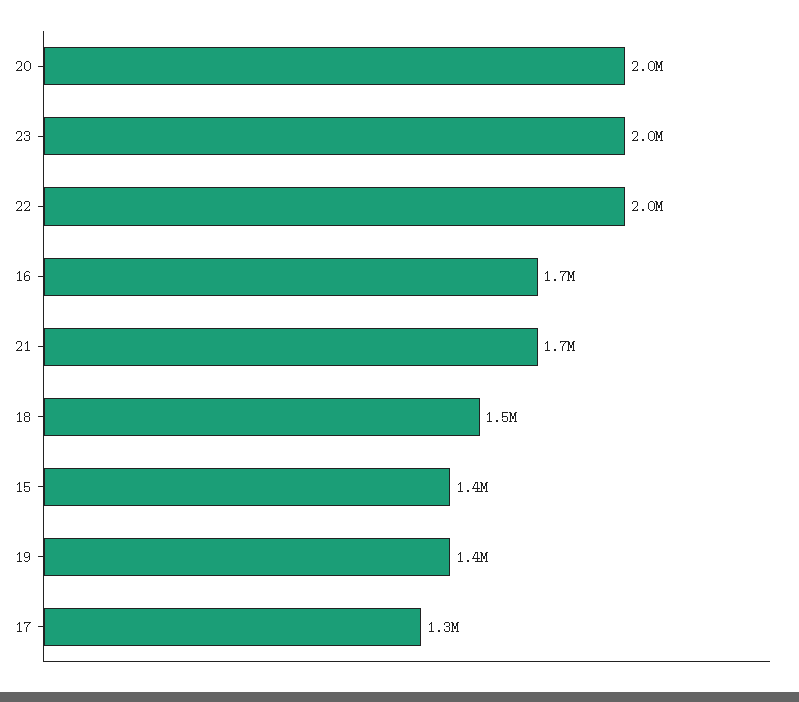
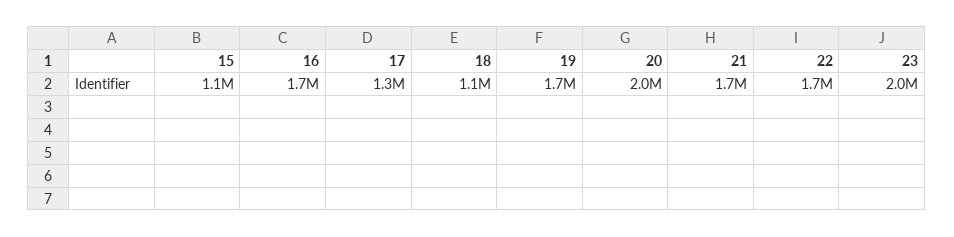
  {
    "20": 2000000,
    "23": 2000000,
-   "22": 2000000,
+   "22": 1700000,
    "16": 1700000,
    "21": 1700000,
-   "18": 1500000,
+   "18": 1100000,
-   "15": 1400000,
+   "15": 1100000,
-   "19": 1400000,
+   "19": 1700000,
    "17": 1300000
  }

